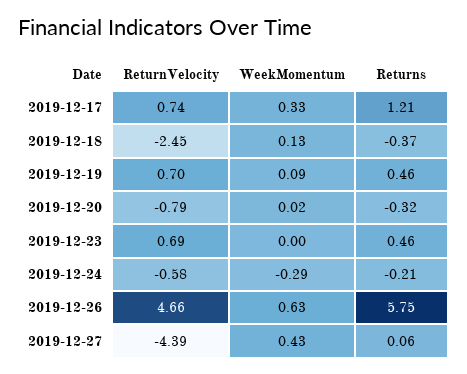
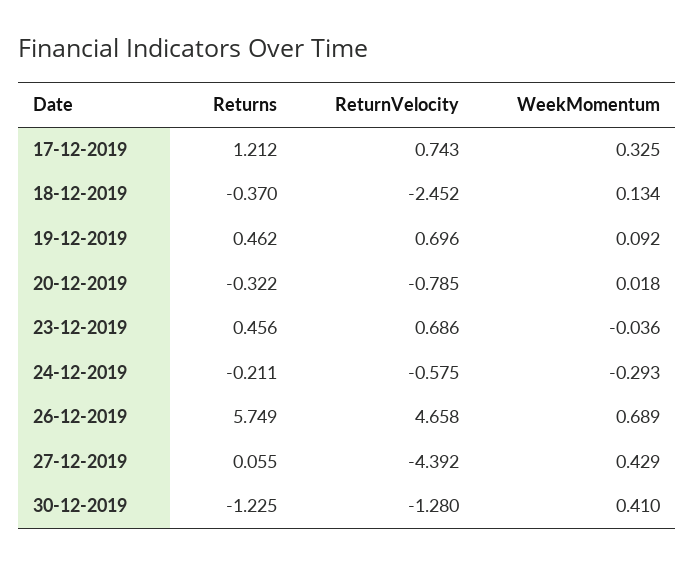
  {
    "ReturnVelocity": {
      "2019-12-17": 0.743,
      "2019-12-18": -2.452,
      "2019-12-19": 0.696,
      "2019-12-20": -0.785,
      "2019-12-23": 0.686,
      "2019-12-24": -0.575,
      "2019-12-26": 4.658,
-     "2019-12-27": -4.392
+     "2019-12-27": -4.392,
+     "30-12-2019": -1.28
    },
    "WeekMomentum": {
      "2019-12-17": 0.325,
      "2019-12-18": 0.134,
      "2019-12-19": 0.092,
      "2019-12-20": 0.018,
-     "2019-12-23": 0,
+     "2019-12-23": -0.036,
      "2019-12-24": -0.293,
-     "2019-12-26": 0.63,
+     "2019-12-26": 0.689,
-     "2019-12-27": 0.429
+     "2019-12-27": 0.429,
+     "30-12-2019": 0.41
    },
    "Returns": {
      "2019-12-17": 1.212,
      "2019-12-18": -0.37,
      "2019-12-19": 0.462,
      "2019-12-20": -0.322,
      "2019-12-23": 0.456,
      "2019-12-24": -0.211,
      "2019-12-26": 5.749,
-     "2019-12-27": 0.055
+     "2019-12-27": 0.055,
+     "30-12-2019": -1.225
    }
  }

